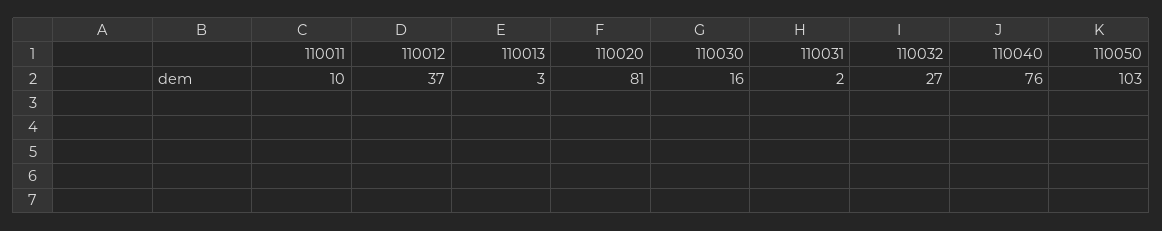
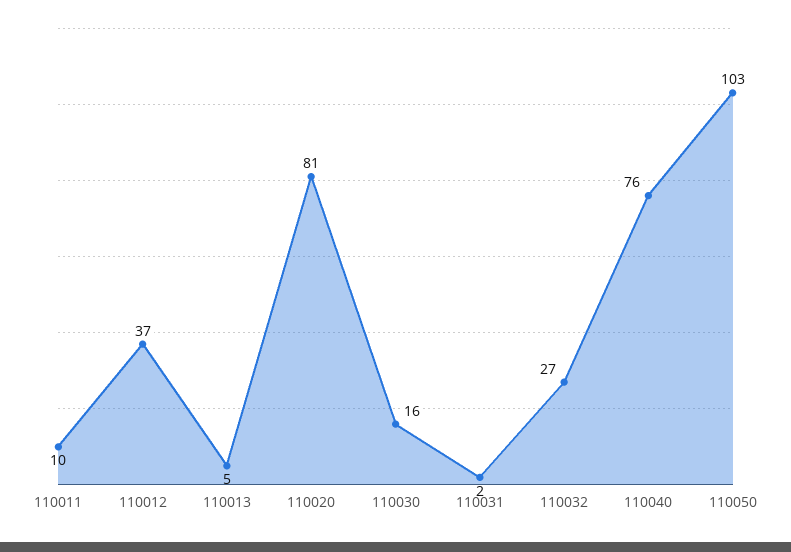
  {
    "110011": 10,
    "110012": 37,
-   "110013": 3,
+   "110013": 5,
    "110020": 81,
    "110030": 16,
    "110031": 2,
    "110032": 27,
    "110040": 76,
    "110050": 103
  }

